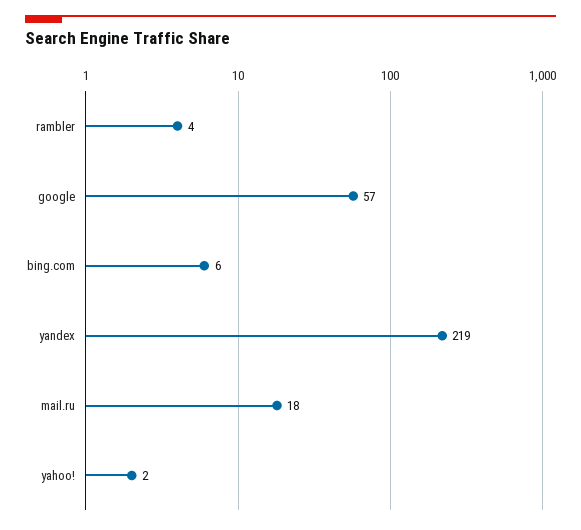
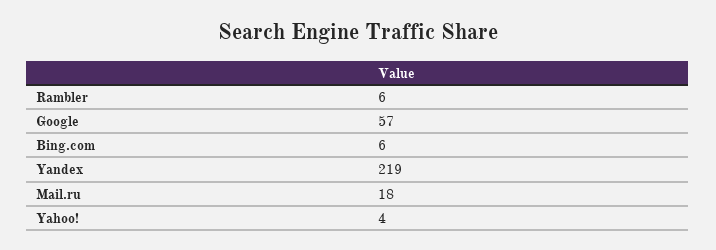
  {
-   "rambler": 4,
+   "rambler": 6,
    "google": 57,
    "bing.com": 6,
    "yandex": 219,
    "mail.ru": 18,
-   "yahoo!": 2
+   "yahoo!": 4
  }

